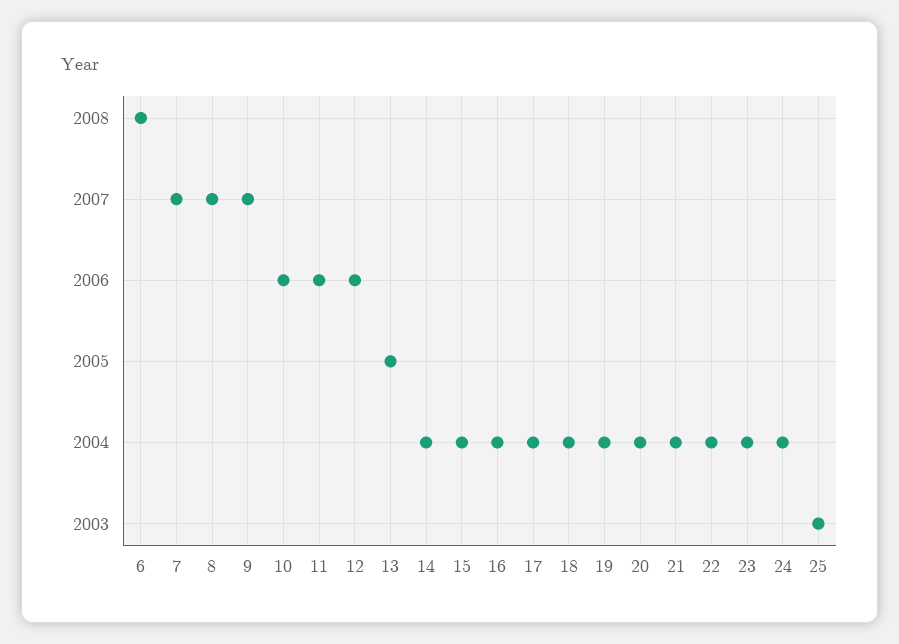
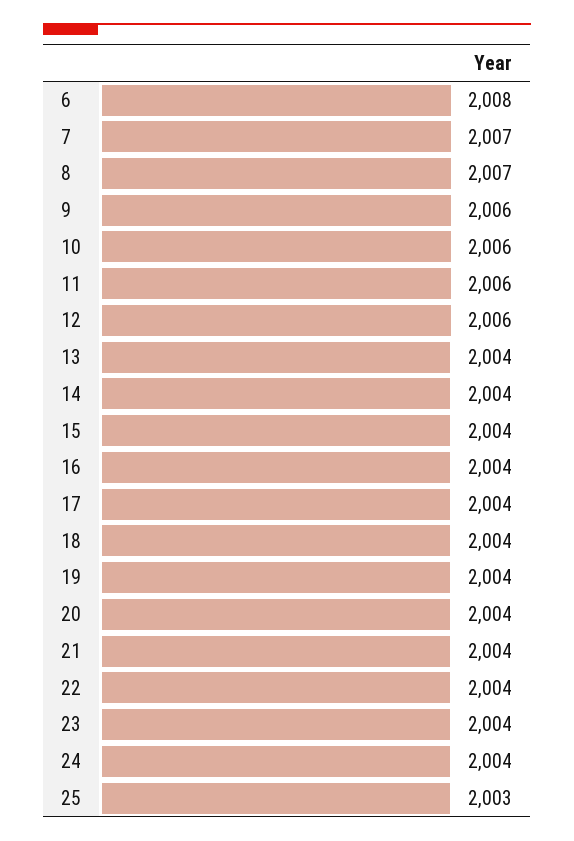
  {
    "6": 2008,
    "7": 2007,
    "8": 2007,
-   "9": 2007,
+   "9": 2006,
    "10": 2006,
    "11": 2006,
    "12": 2006,
-   "13": 2005,
+   "13": 2004,
    "14": 2004,
    "15": 2004,
    "16": 2004,
    "17": 2004,
    "18": 2004,
    "19": 2004,
    "20": 2004,
    "21": 2004,
    "22": 2004,
    "23": 2004,
    "24": 2004,
    "25": 2003
  }

